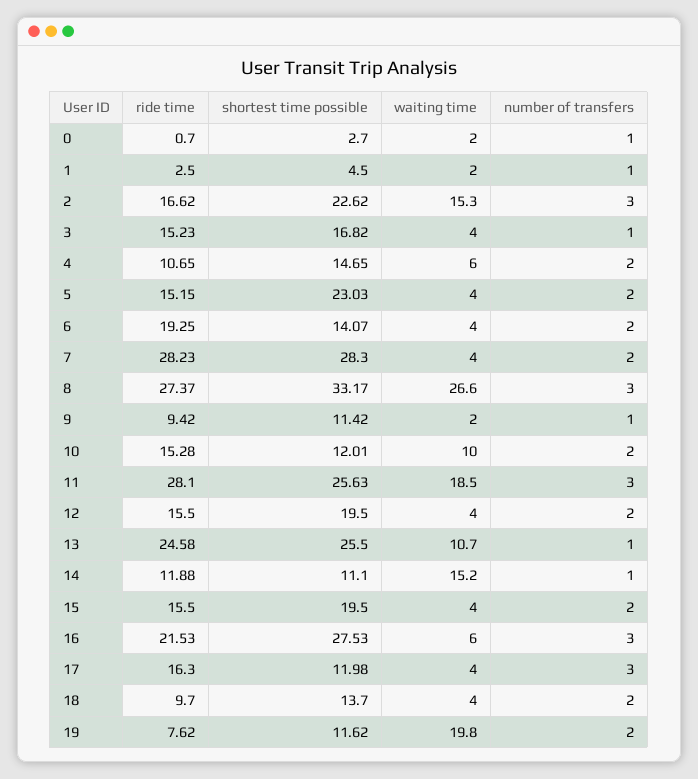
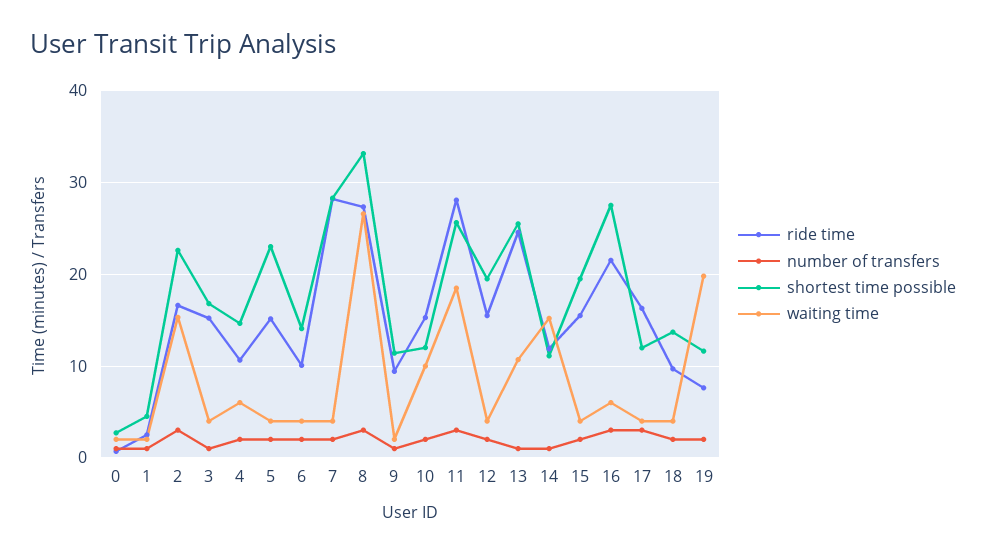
  {
    "ride time": {
      "0": 0.7,
      "1": 2.5,
      "2": 16.62,
      "3": 15.23,
      "4": 10.65,
      "5": 15.15,
-     "6": 19.25,
+     "6": 10,
      "7": 28.23,
      "8": 27.37,
      "9": 9.42,
      "10": 15.28,
      "11": 28.1,
      "12": 15.5,
      "13": 24.58,
      "14": 11.88,
      "15": 15.5,
      "16": 21.53,
      "17": 16.3,
      "18": 9.7,
      "19": 7.62
    },
    "shortest time possible": {
      "0": 2.7,
      "1": 4.5,
      "2": 22.62,
      "3": 16.82,
      "4": 14.65,
      "5": 23.03,
      "6": 14.07,
      "7": 28.3,
      "8": 33.17,
      "9": 11.42,
      "10": 12.01,
      "11": 25.63,
      "12": 19.5,
      "13": 25.5,
      "14": 11.1,
      "15": 19.5,
      "16": 27.53,
      "17": 11.98,
      "18": 13.7,
      "19": 11.62
    },
    "waiting time": {
      "0": 2,
      "1": 2,
      "2": 15.3,
      "3": 4,
      "4": 6,
      "5": 4,
      "6": 4,
      "7": 4,
      "8": 26.6,
      "9": 2,
      "10": 10,
      "11": 18.5,
      "12": 4,
      "13": 10.7,
      "14": 15.2,
      "15": 4,
      "16": 6,
      "17": 4,
      "18": 4,
      "19": 19.8
    },
    "number of transfers": {
      "0": 1,
      "1": 1,
      "2": 3,
      "3": 1,
      "4": 2,
      "5": 2,
      "6": 2,
      "7": 2,
      "8": 3,
      "9": 1,
      "10": 2,
      "11": 3,
      "12": 2,
      "13": 1,
      "14": 1,
      "15": 2,
      "16": 3,
      "17": 3,
      "18": 2,
      "19": 2
    }
  }

